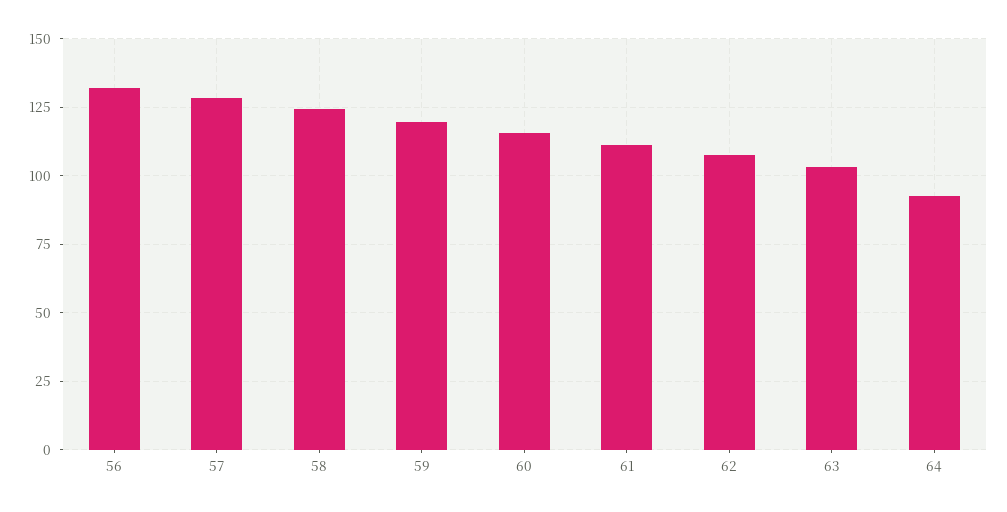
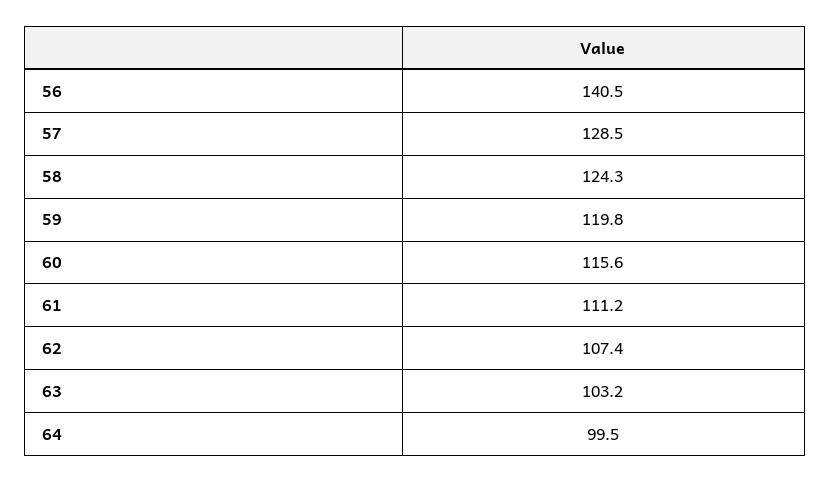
  {
-   "56": 132.5,
+   "56": 140.5,
    "57": 128.5,
    "58": 124.3,
    "59": 119.8,
    "60": 115.6,
    "61": 111.2,
    "62": 107.4,
    "63": 103.2,
-   "64": 92.5
+   "64": 99.5
  }

